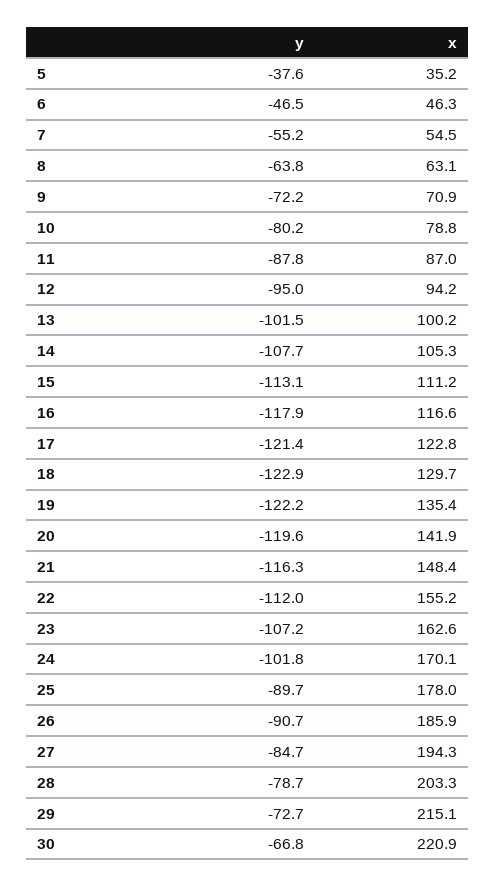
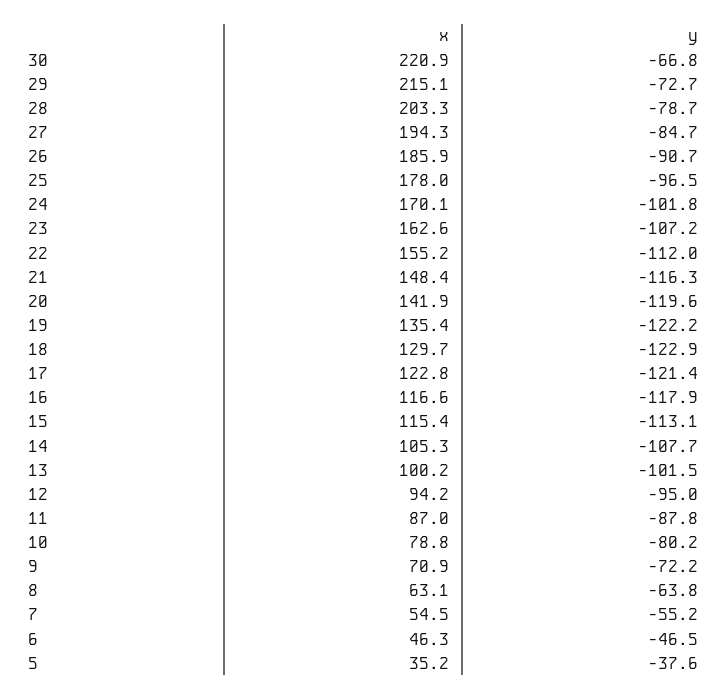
  {
    "y": {
      "5": -37.6,
      "6": -46.5,
      "7": -55.2,
      "8": -63.8,
      "9": -72.2,
      "10": -80.2,
      "11": -87.8,
      "12": -95,
      "13": -101.5,
      "14": -107.7,
      "15": -113.1,
      "16": -117.9,
      "17": -121.4,
      "18": -122.9,
      "19": -122.2,
      "20": -119.6,
      "21": -116.3,
      "22": -112,
      "23": -107.2,
      "24": -101.8,
-     "25": -89.7,
+     "25": -96.5,
      "26": -90.7,
      "27": -84.7,
      "28": -78.7,
      "29": -72.7,
      "30": -66.8
    },
    "x": {
      "5": 35.2,
      "6": 46.3,
      "7": 54.5,
      "8": 63.1,
      "9": 70.9,
      "10": 78.8,
      "11": 87,
      "12": 94.2,
      "13": 100.2,
      "14": 105.3,
-     "15": 111.2,
+     "15": 115.4,
      "16": 116.6,
      "17": 122.8,
      "18": 129.7,
      "19": 135.4,
      "20": 141.9,
      "21": 148.4,
      "22": 155.2,
      "23": 162.6,
      "24": 170.1,
      "25": 178,
      "26": 185.9,
      "27": 194.3,
      "28": 203.3,
      "29": 215.1,
      "30": 220.9
    }
  }

